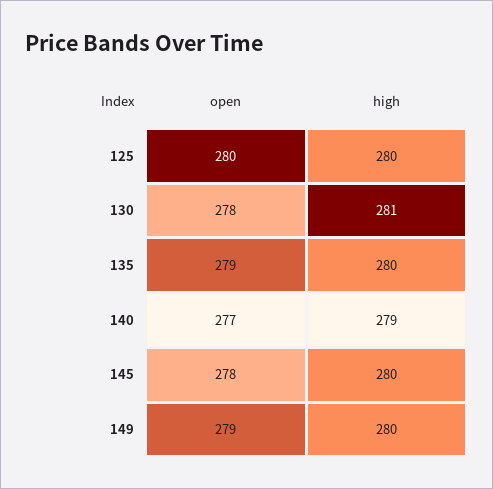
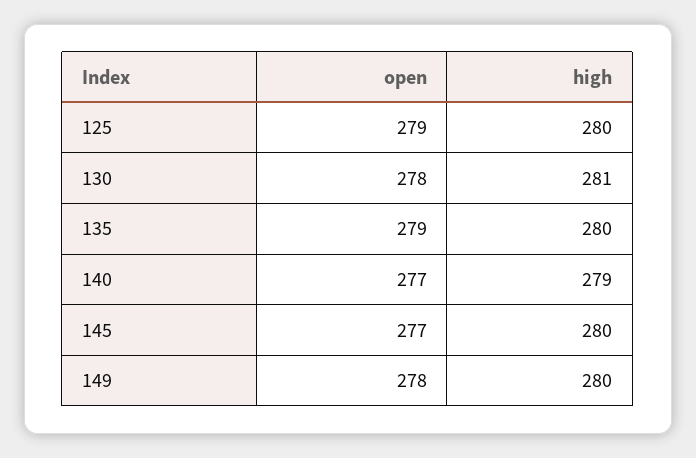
  {
    "open": {
-     "125": 280,
+     "125": 279,
      "130": 278,
      "135": 279,
      "140": 277,
-     "145": 278,
+     "145": 277,
-     "149": 279
+     "149": 278
    },
    "high": {
      "125": 280,
      "130": 281,
      "135": 280,
      "140": 279,
      "145": 280,
      "149": 280
    }
  }

